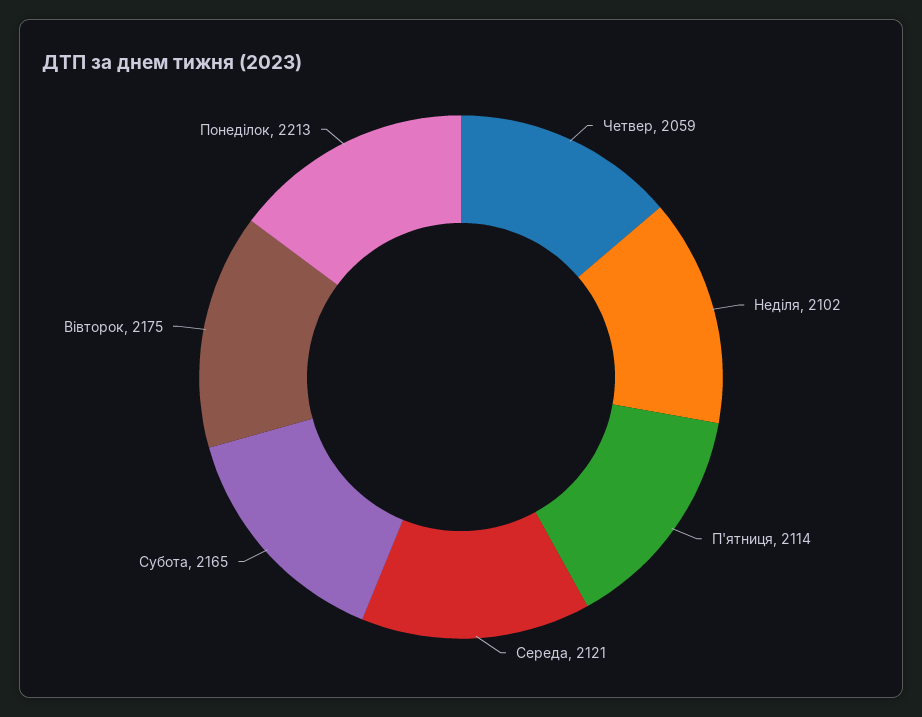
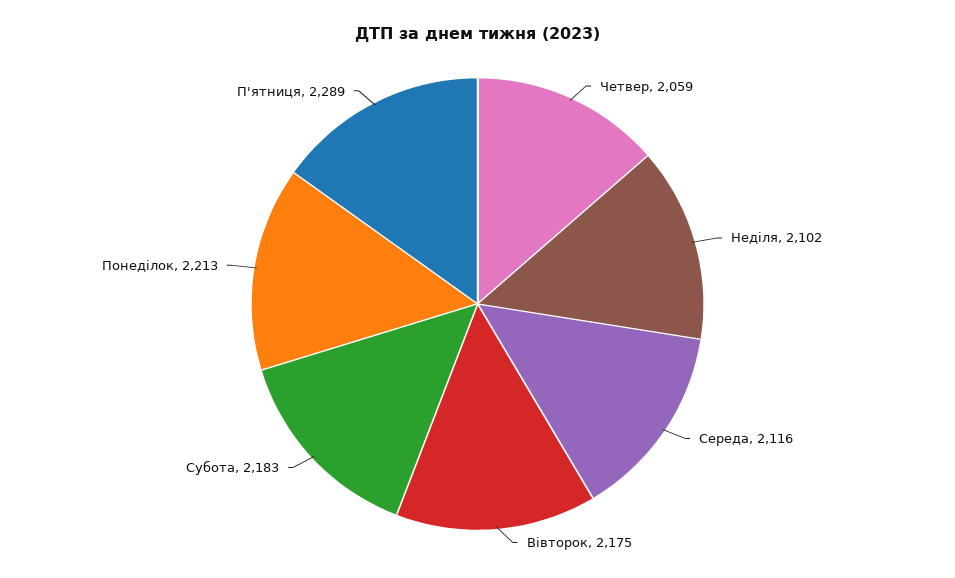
  {
    "Четвер": 2059,
    "Неділя": 2102,
-   "П'ятниця": 2114,
+   "П'ятниця": 2289,
-   "Середа": 2121,
+   "Середа": 2116,
-   "Субота": 2165,
+   "Субота": 2183,
    "Вівторок": 2175,
    "Понеділок": 2213
  }

